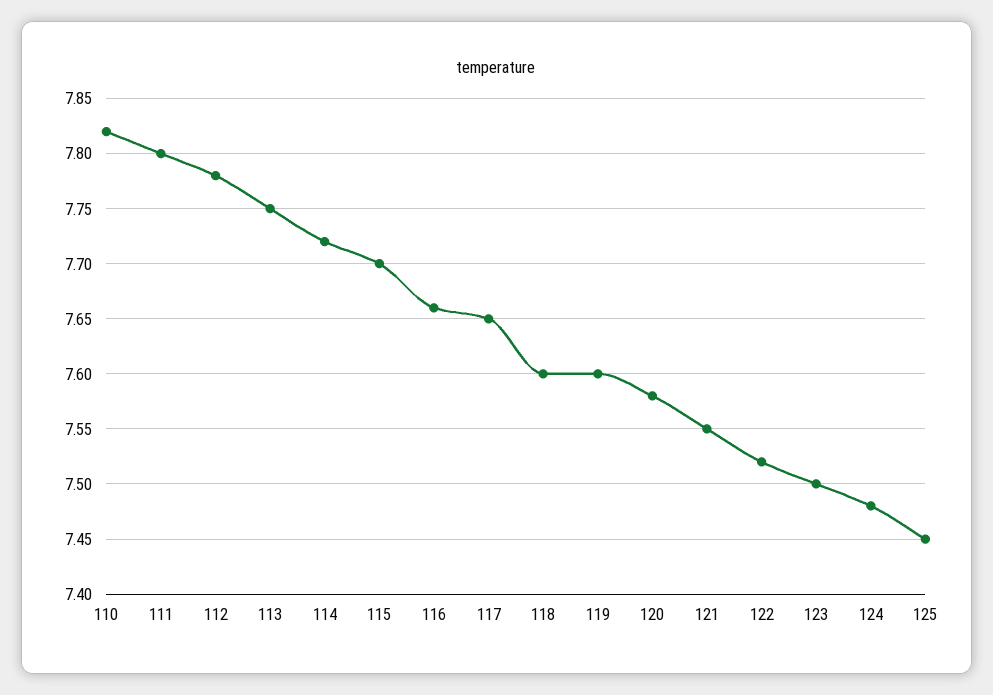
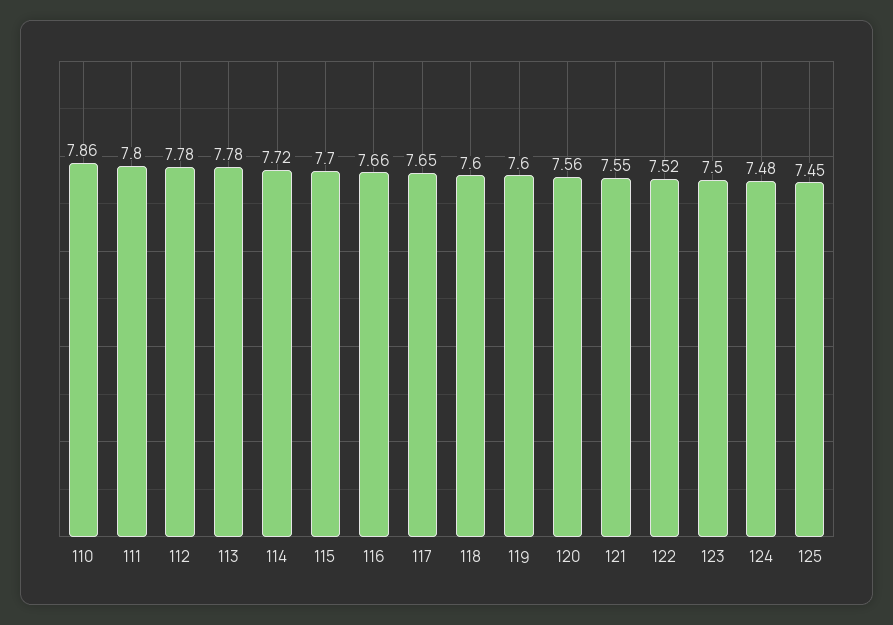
  {
-   "110": 7.82,
+   "110": 7.86,
    "111": 7.8,
    "112": 7.78,
-   "113": 7.75,
+   "113": 7.78,
    "114": 7.72,
    "115": 7.7,
    "116": 7.66,
    "117": 7.65,
    "118": 7.6,
    "119": 7.6,
-   "120": 7.58,
+   "120": 7.56,
    "121": 7.55,
    "122": 7.52,
    "123": 7.5,
    "124": 7.48,
    "125": 7.45
  }

